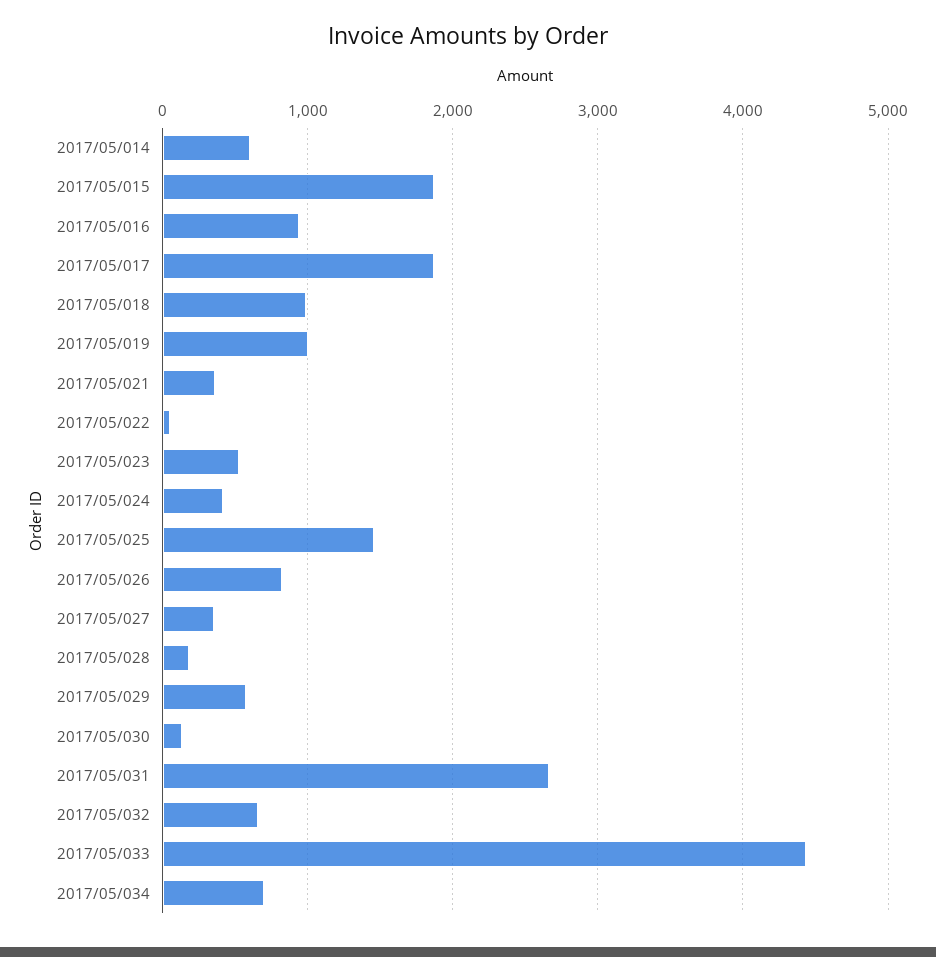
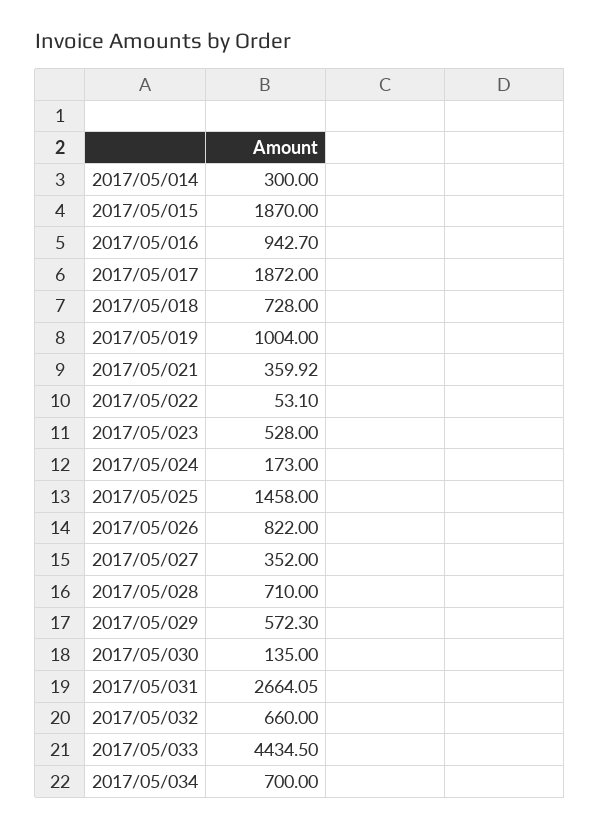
  {
-   "2017/05/014": 600,
+   "2017/05/014": 300,
    "2017/05/015": 1870,
    "2017/05/016": 942.7,
    "2017/05/017": 1872,
-   "2017/05/018": 1000,
+   "2017/05/018": 728,
    "2017/05/019": 1004,
    "2017/05/021": 359.92,
    "2017/05/022": 53.1,
    "2017/05/023": 528,
-   "2017/05/024": 400,
+   "2017/05/024": 173,
    "2017/05/025": 1458,
    "2017/05/026": 822,
    "2017/05/027": 352,
-   "2017/05/028": 200,
+   "2017/05/028": 710,
    "2017/05/029": 572.3,
    "2017/05/030": 135,
    "2017/05/031": 2664.05,
    "2017/05/032": 660,
    "2017/05/033": 4434.5,
    "2017/05/034": 700
  }

